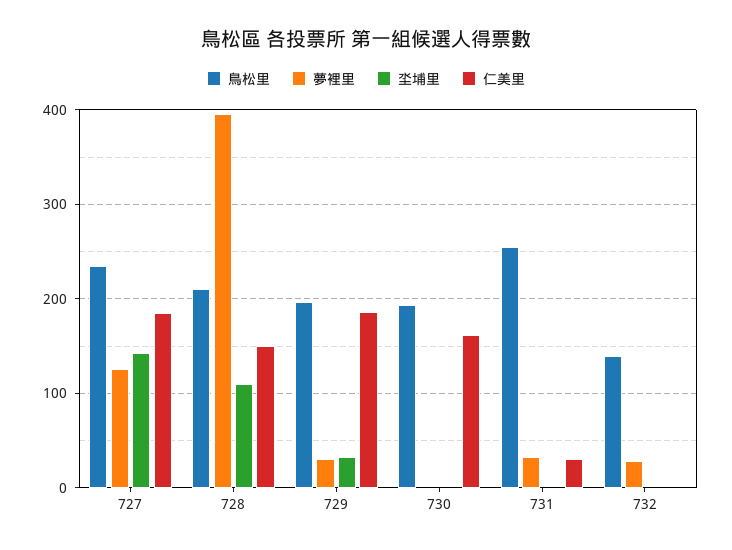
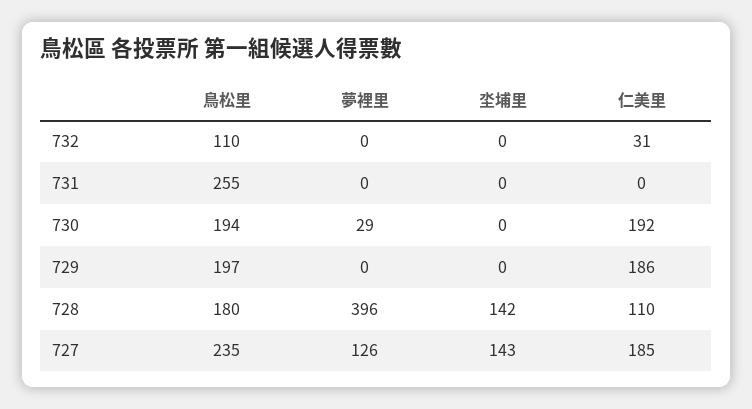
  {
    "鳥松里": {
      "727": 235,
-     "728": 210,
+     "728": 180,
      "729": 197,
      "730": 194,
      "731": 255,
-     "732": 140
+     "732": 110
    },
    "夢裡里": {
      "727": 126,
      "728": 396,
-     "729": 30,
+     "729": 0,
-     "730": 0,
+     "730": 29,
-     "731": 30,
+     "731": 0,
-     "732": 30
+     "732": 0
    },
    "坔埔里": {
      "727": 143,
-     "728": 110,
+     "728": 142,
-     "729": 30,
+     "729": 0,
      "730": 0,
      "731": 0,
      "732": 0
    },
    "仁美里": {
      "727": 185,
-     "728": 150,
+     "728": 110,
      "729": 186,
-     "730": 160,
+     "730": 192,
-     "731": 30,
+     "731": 0,
-     "732": 0
+     "732": 31
    }
  }

